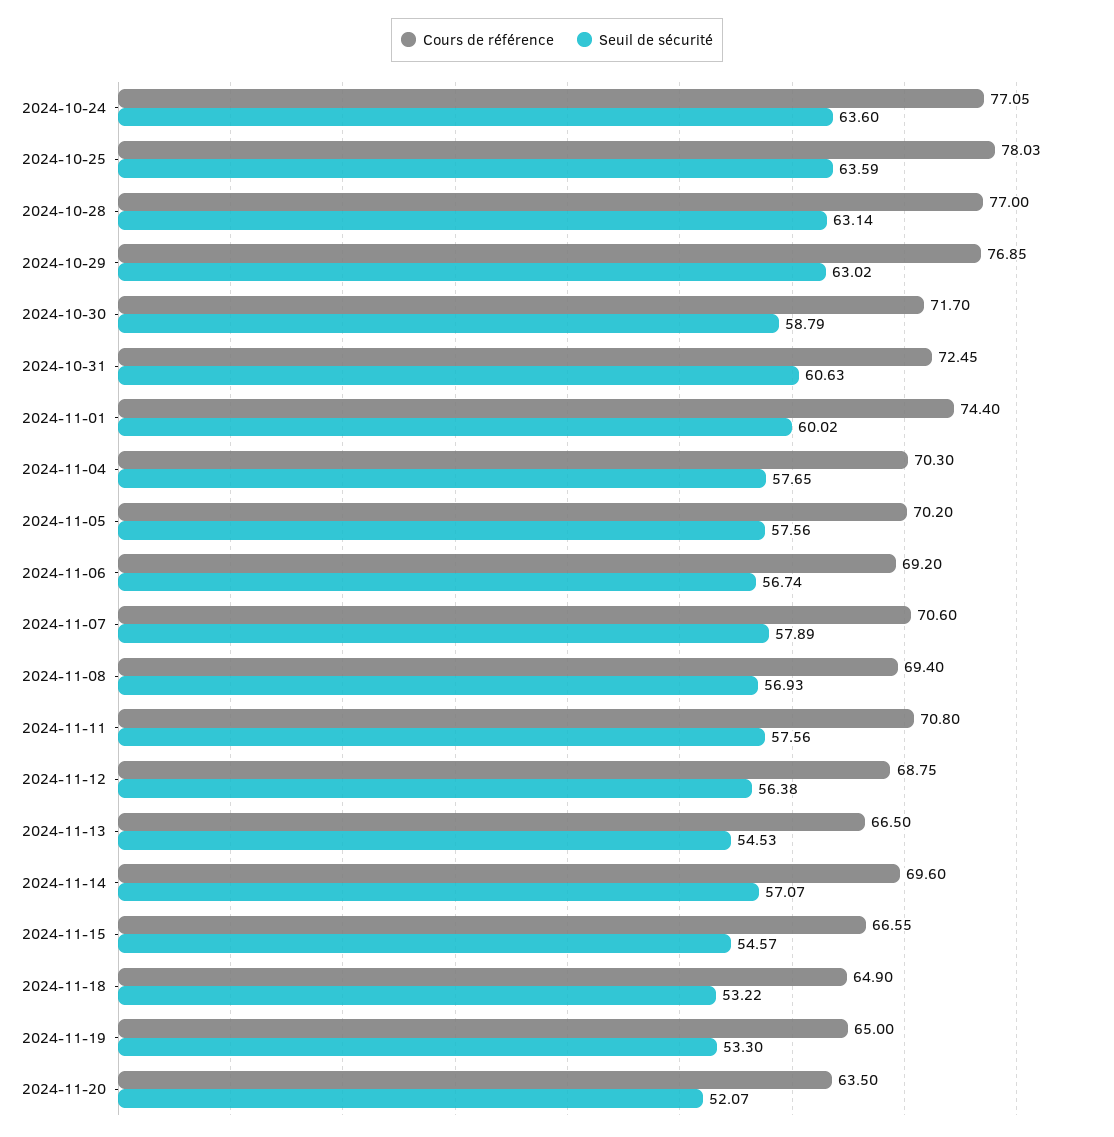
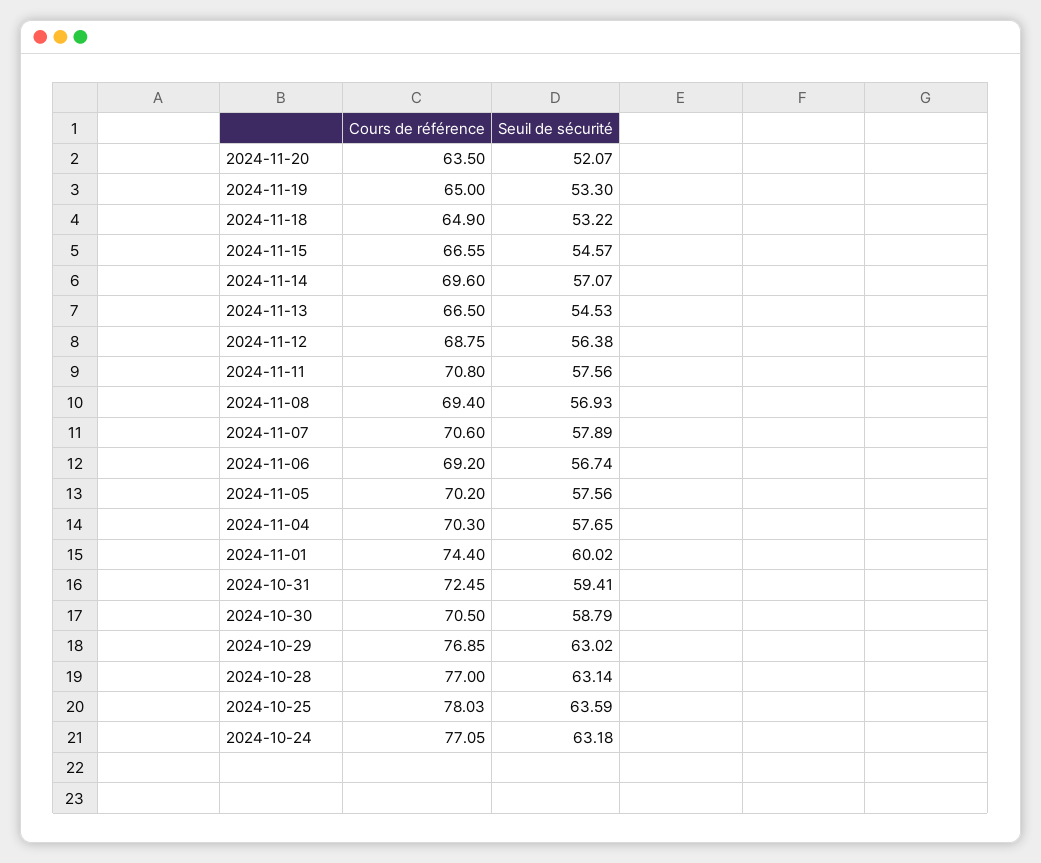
  {
    "Cours de référence": {
      "2024-10-24": 77.05,
      "2024-10-25": 78.03,
      "2024-10-28": 77,
      "2024-10-29": 76.85,
-     "2024-10-30": 71.7,
+     "2024-10-30": 70.5,
      "2024-10-31": 72.45,
      "2024-11-01": 74.4,
      "2024-11-04": 70.3,
      "2024-11-05": 70.2,
      "2024-11-06": 69.2,
      "2024-11-07": 70.6,
      "2024-11-08": 69.4,
      "2024-11-11": 70.8,
      "2024-11-12": 68.75,
      "2024-11-13": 66.5,
      "2024-11-14": 69.6,
      "2024-11-15": 66.55,
      "2024-11-18": 64.9,
      "2024-11-19": 65,
      "2024-11-20": 63.5
    },
    "Seuil de sécurité": {
-     "2024-10-24": 63.6,
+     "2024-10-24": 63.18,
      "2024-10-25": 63.59,
      "2024-10-28": 63.14,
      "2024-10-29": 63.02,
      "2024-10-30": 58.79,
-     "2024-10-31": 60.63,
+     "2024-10-31": 59.41,
      "2024-11-01": 60.02,
      "2024-11-04": 57.65,
      "2024-11-05": 57.56,
      "2024-11-06": 56.74,
      "2024-11-07": 57.89,
      "2024-11-08": 56.93,
      "2024-11-11": 57.56,
      "2024-11-12": 56.38,
      "2024-11-13": 54.53,
      "2024-11-14": 57.07,
      "2024-11-15": 54.57,
      "2024-11-18": 53.22,
      "2024-11-19": 53.3,
      "2024-11-20": 52.07
    }
  }

